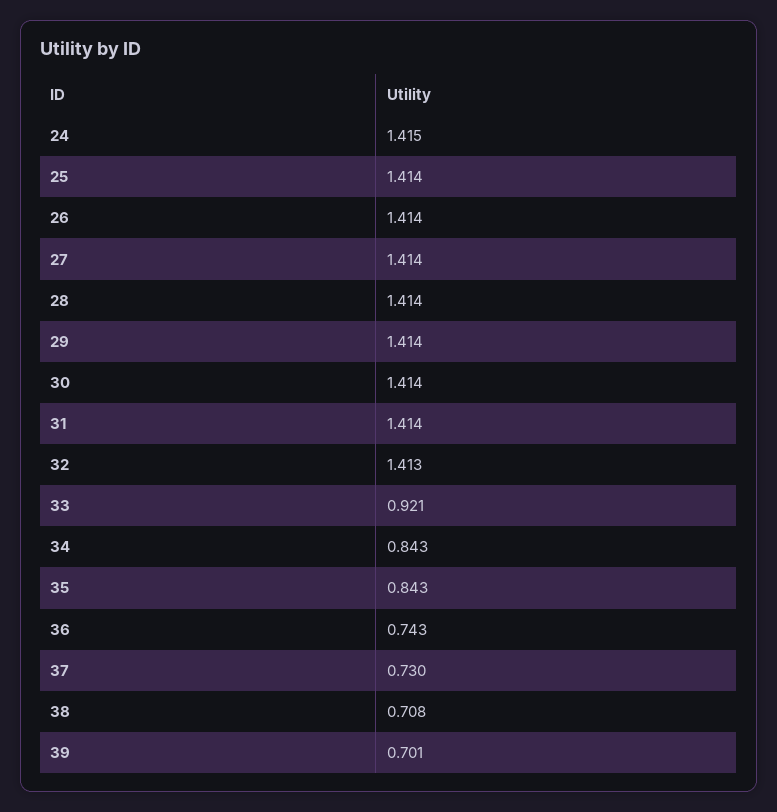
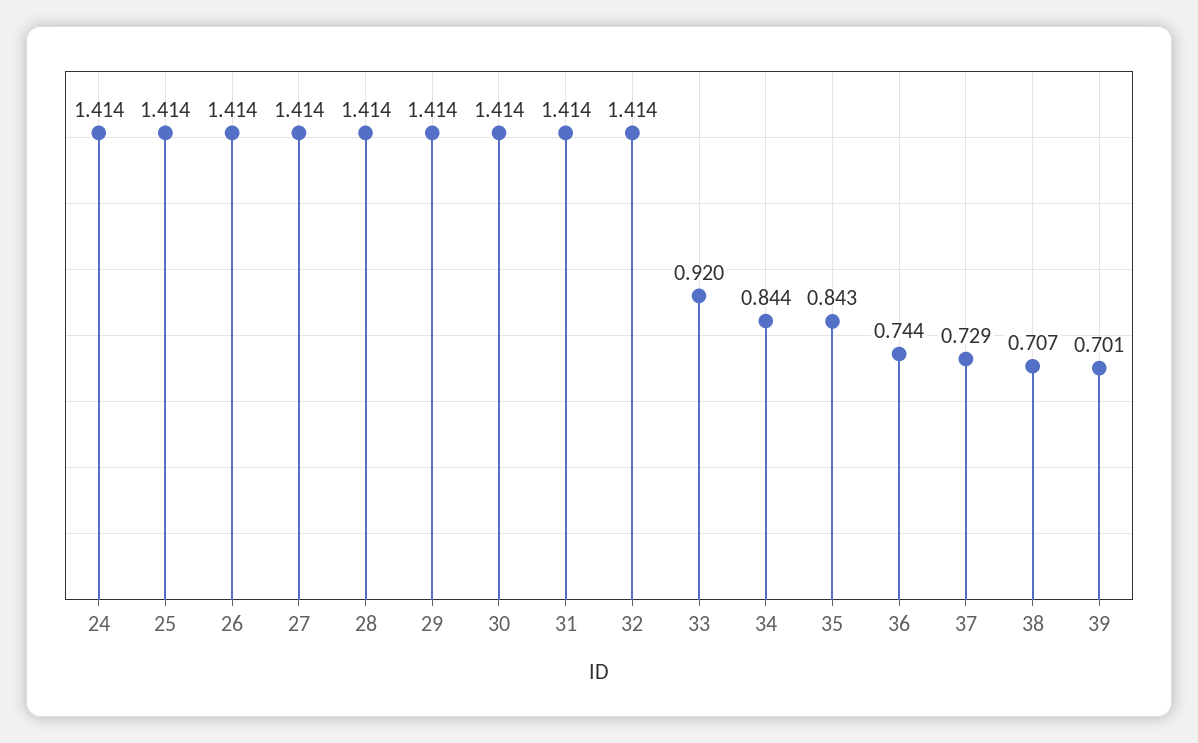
  {
-   "24": 1.415,
+   "24": 1.414,
    "25": 1.414,
    "26": 1.414,
    "27": 1.414,
    "28": 1.414,
    "29": 1.414,
    "30": 1.414,
    "31": 1.414,
-   "32": 1.413,
+   "32": 1.414,
-   "33": 0.921,
+   "33": 0.92,
-   "34": 0.843,
+   "34": 0.844,
    "35": 0.843,
-   "36": 0.743,
+   "36": 0.744,
-   "37": 0.73,
+   "37": 0.729,
-   "38": 0.708,
+   "38": 0.707,
    "39": 0.701
  }

